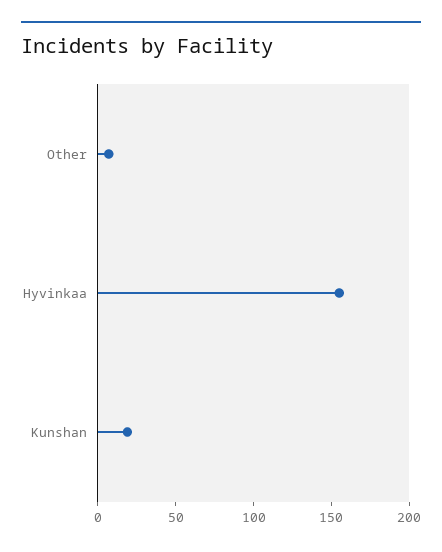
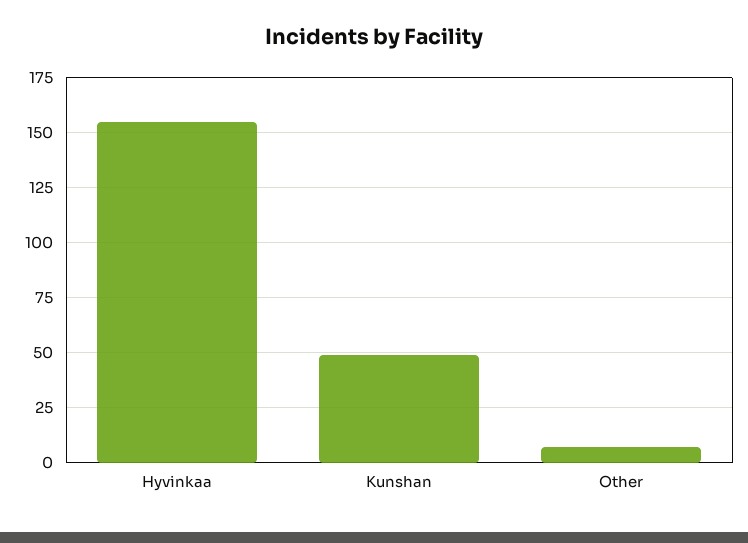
  {
    "Other": 5,
    "Hyvinkaa": 155,
-   "Kunshan": 20
+   "Kunshan": 50
  }

